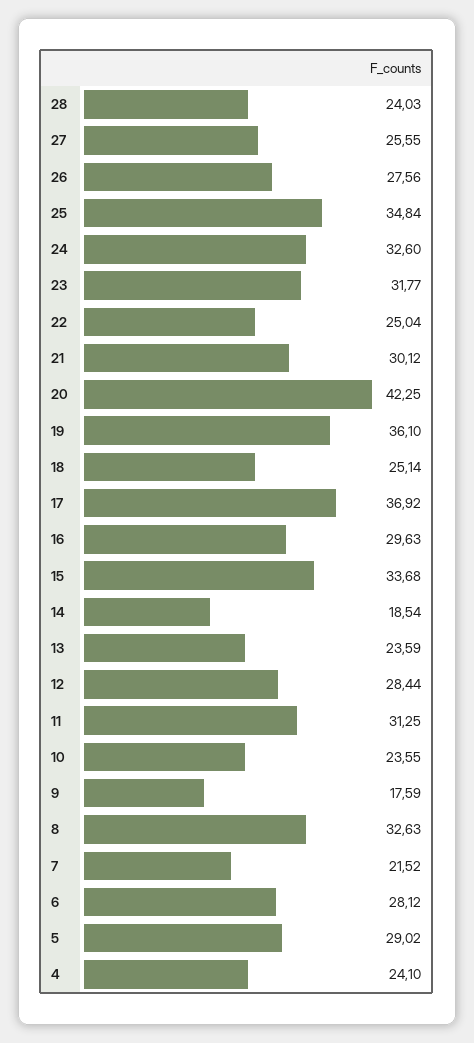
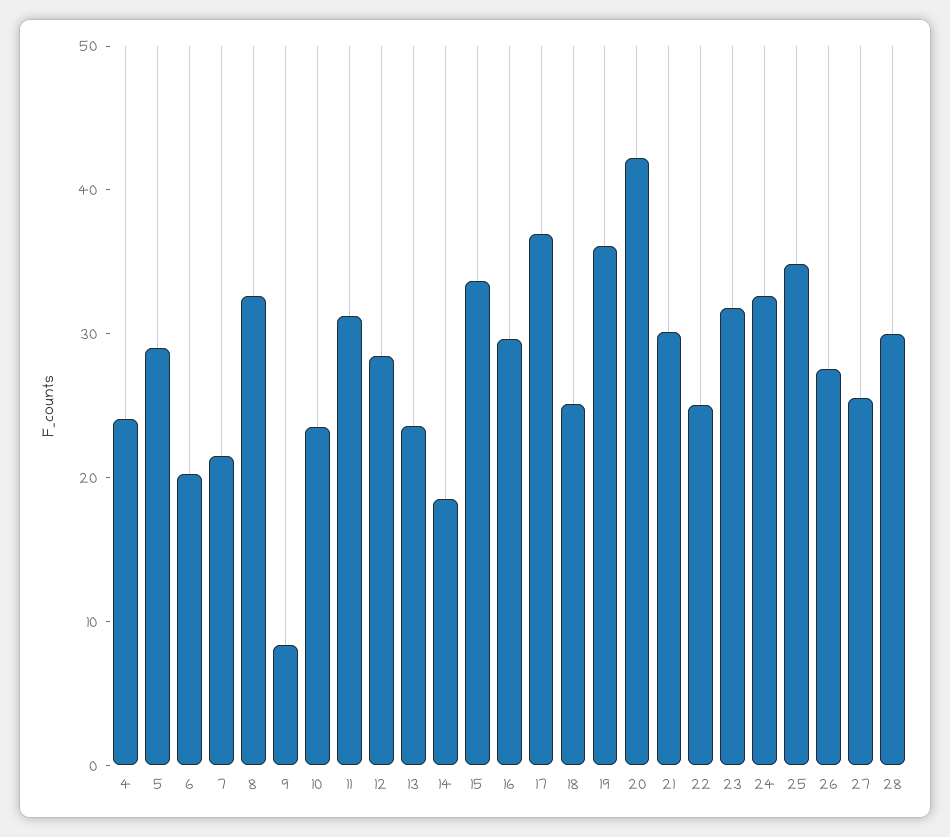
  {
-   "28": 24.03,
+   "28": 30,
    "27": 25.55,
    "26": 27.56,
    "25": 34.84,
    "24": 32.6,
    "23": 31.77,
    "22": 25.04,
    "21": 30.12,
    "20": 42.25,
    "19": 36.1,
    "18": 25.14,
    "17": 36.92,
    "16": 29.63,
    "15": 33.68,
    "14": 18.54,
    "13": 23.59,
    "12": 28.44,
    "11": 31.25,
    "10": 23.55,
-   "9": 17.59,
+   "9": 8,
    "8": 32.63,
    "7": 21.52,
-   "6": 28.12,
+   "6": 20,
    "5": 29.02,
    "4": 24.1
  }

